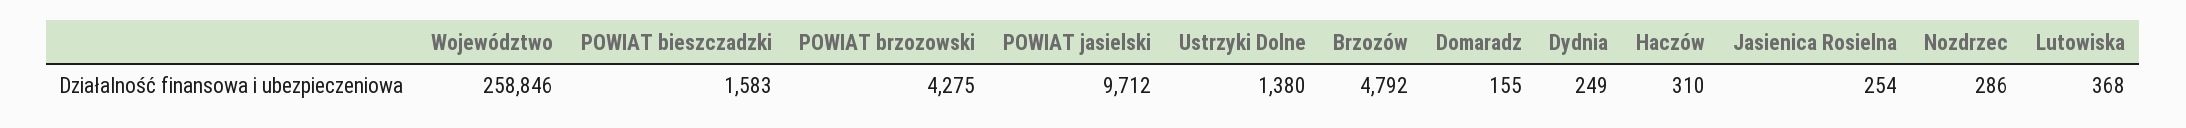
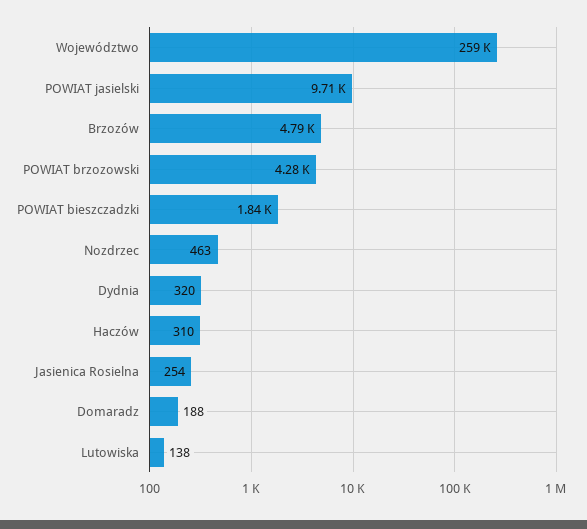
  {
    "Województwo": 258846,
-   "POWIAT bieszczadzki": 1583,
+   "POWIAT bieszczadzki": 1840,
    "POWIAT brzozowski": 4275,
    "POWIAT jasielski": 9712,
-   "Ustrzyki Dolne": 1380,
    "Brzozów": 4792,
-   "Domaradz": 155,
+   "Domaradz": 188,
-   "Dydnia": 249,
+   "Dydnia": 320,
    "Haczów": 310,
    "Jasienica Rosielna": 254,
-   "Nozdrzec": 286,
+   "Nozdrzec": 463,
-   "Lutowiska": 368
+   "Lutowiska": 138
  }

